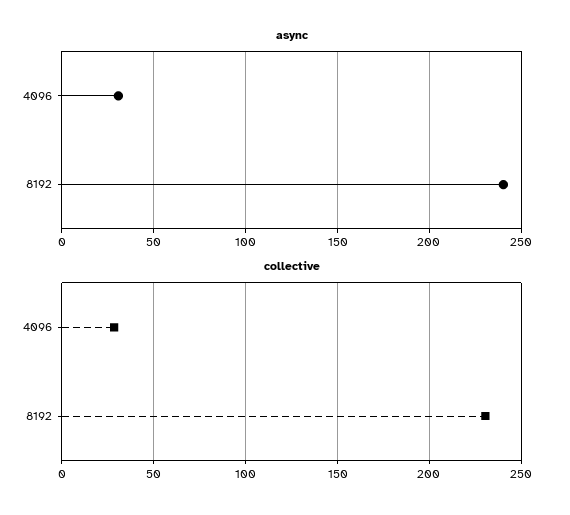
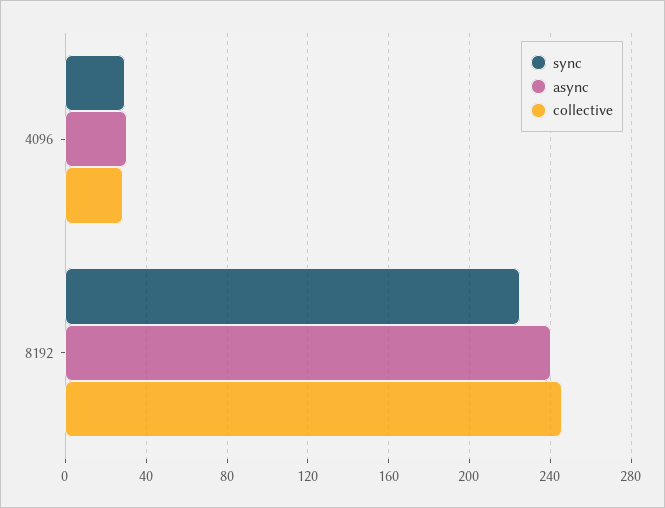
  {
    "async": {
      "4096": 30,
      "8192": 240
    },
    "collective": {
      "4096": 30,
-     "8192": 230
+     "8192": 245
-   }
+   },
+   "sync": {
+     "4096": 30,
+     "8192": 225
+   }
  }

